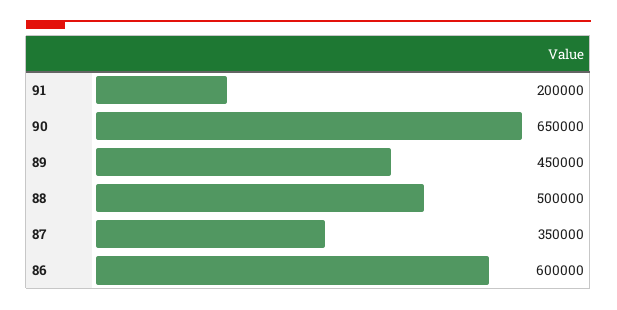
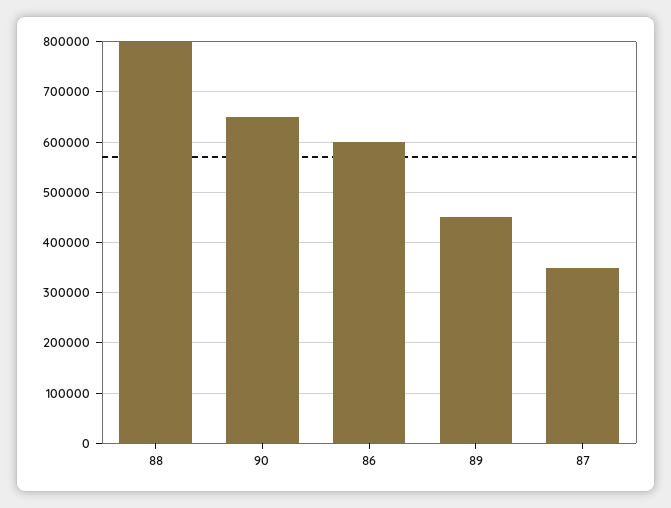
  {
-   "91": 200000,
    "90": 650000,
    "89": 450000,
-   "88": 500000,
+   "88": 800000,
    "87": 350000,
    "86": 600000
  }

